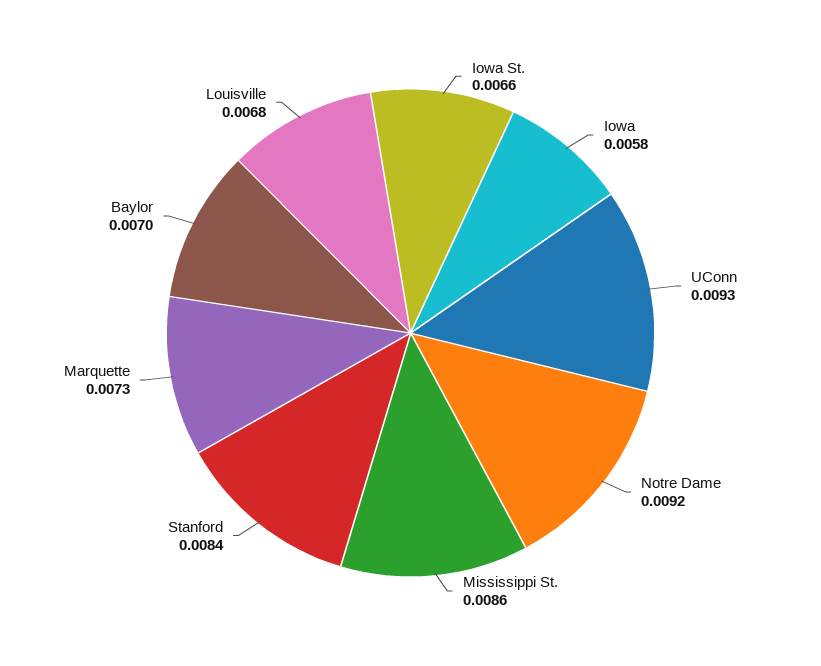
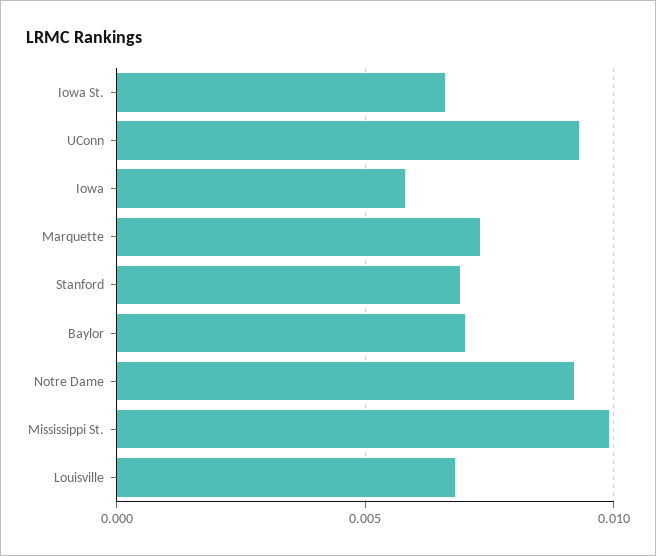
  {
    "Iowa St.": 0.0066,
    "Iowa": 0.0058,
    "UConn": 0.0093,
    "Notre Dame": 0.0092,
-   "Mississippi St.": 0.0086,
+   "Mississippi St.": 0.01,
-   "Stanford": 0.0084,
+   "Stanford": 0.007,
    "Marquette": 0.0073,
    "Baylor": 0.007,
    "Louisville": 0.0068
  }

